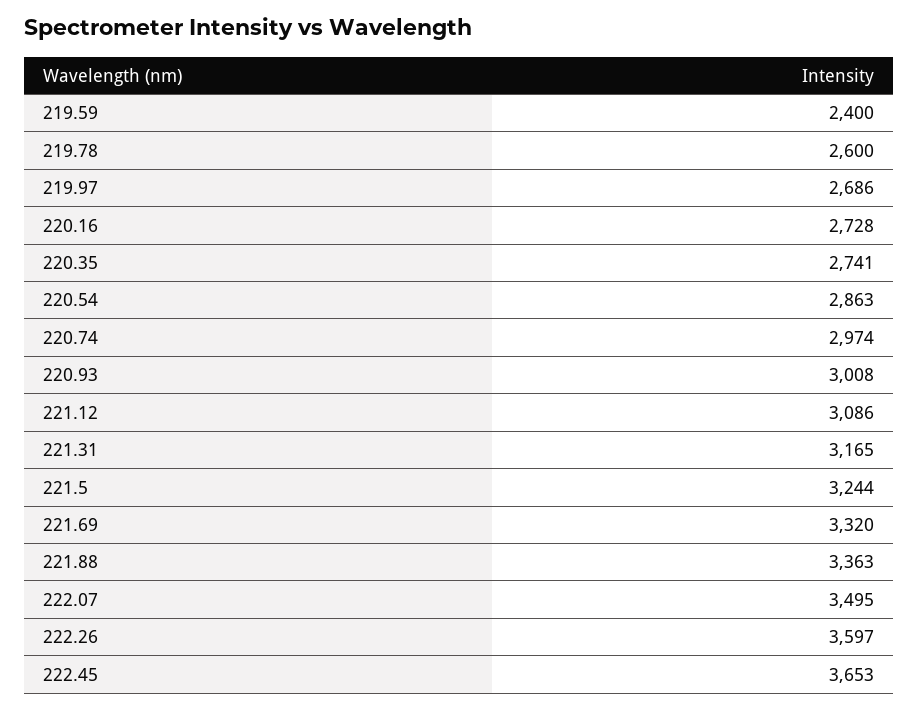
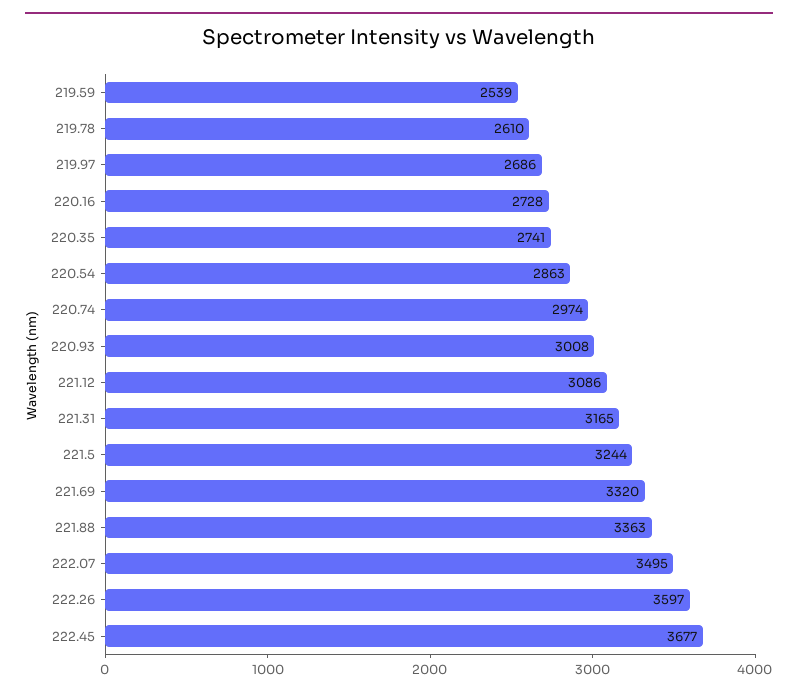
  {
-   "219.59": 2400,
+   "219.59": 2539,
-   "219.78": 2600,
+   "219.78": 2610,
    "219.97": 2686,
    "220.16": 2728,
    "220.35": 2741,
    "220.54": 2863,
    "220.74": 2974,
    "220.93": 3008,
    "221.12": 3086,
    "221.31": 3165,
    "221.5": 3244,
    "221.69": 3320,
    "221.88": 3363,
    "222.07": 3495,
    "222.26": 3597,
-   "222.45": 3653
+   "222.45": 3677
  }

